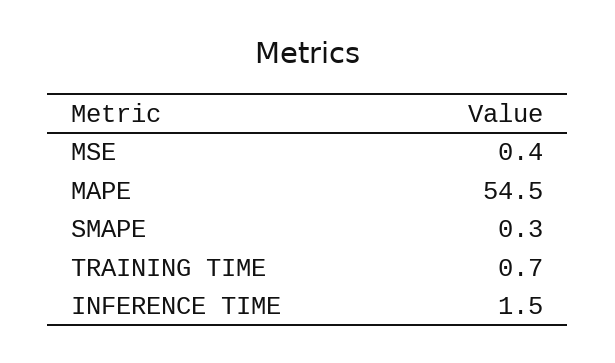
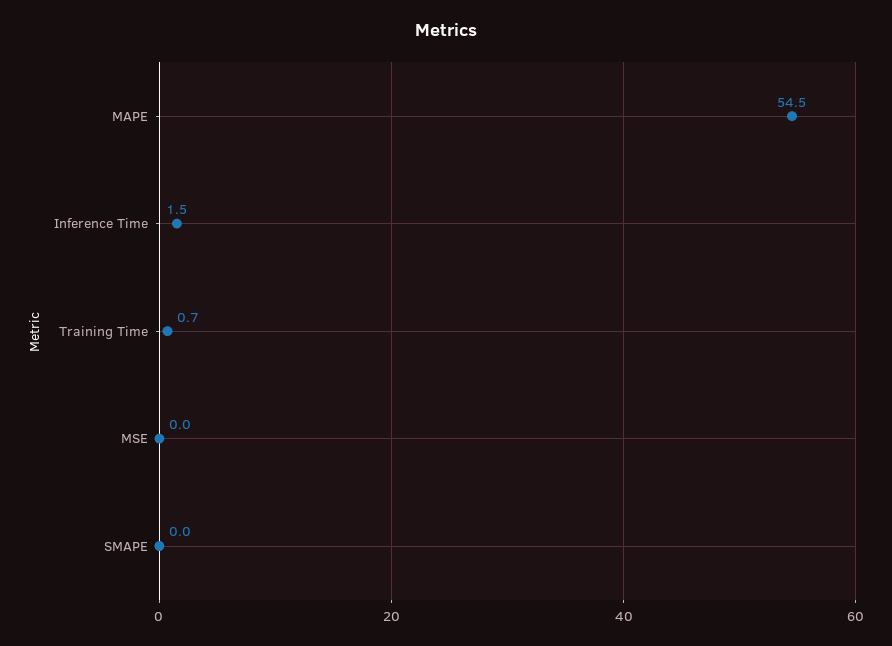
  {
-   "MSE": 0.4,
+   "MSE": 0,
    "MAPE": 54.5,
-   "SMAPE": 0.3,
+   "SMAPE": 0,
    "TRAINING TIME": 0.7,
    "INFERENCE TIME": 1.5
  }

